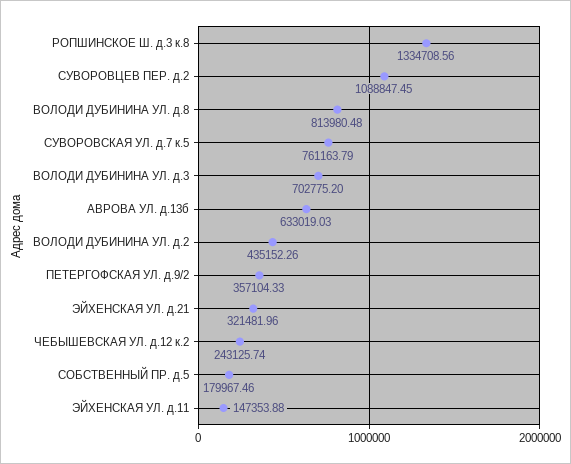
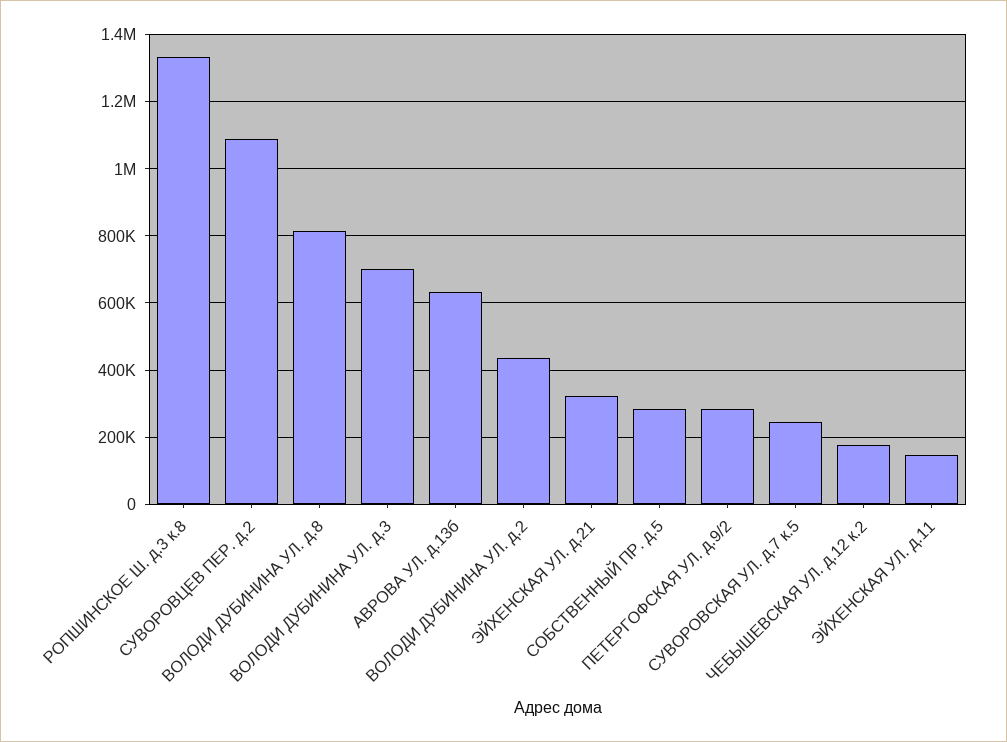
  {
    "РОПШИНСКОЕ Ш. д.3 к.8": 1334708.56,
    "СУВОРОВЦЕВ ПЕР. д.2": 1088847.45,
    "ВОЛОДИ ДУБИНИНА УЛ. д.8": 813980.48,
-   "СУВОРОВСКАЯ УЛ. д.7 к.5": 761163.79,
+   "СУВОРОВСКАЯ УЛ. д.7 к.5": 240000,
    "ВОЛОДИ ДУБИНИНА УЛ. д.3": 702775.2,
    "АВРОВА УЛ. д.13б": 633019.03,
    "ВОЛОДИ ДУБИНИНА УЛ. д.2": 435152.26,
-   "ПЕТЕРГОФСКАЯ УЛ. д.9/2": 357104.33,
+   "ПЕТЕРГОФСКАЯ УЛ. д.9/2": 280000,
    "ЭЙХЕНСКАЯ УЛ. д.21": 321481.96,
-   "ЧЕБЫШЕВСКАЯ УЛ. д.12 к.2": 243125.74,
+   "ЧЕБЫШЕВСКАЯ УЛ. д.12 к.2": 180000,
-   "СОБСТВЕННЫЙ ПР. д.5": 179967.46,
+   "СОБСТВЕННЫЙ ПР. д.5": 280000,
    "ЭЙХЕНСКАЯ УЛ. д.11": 147353.88
  }

